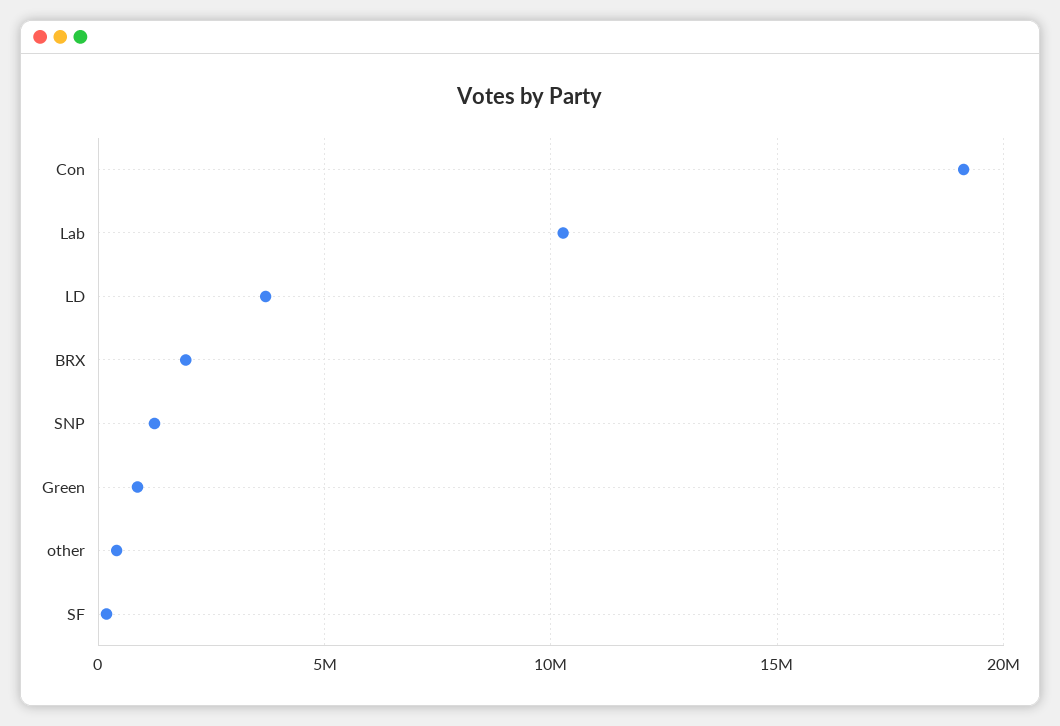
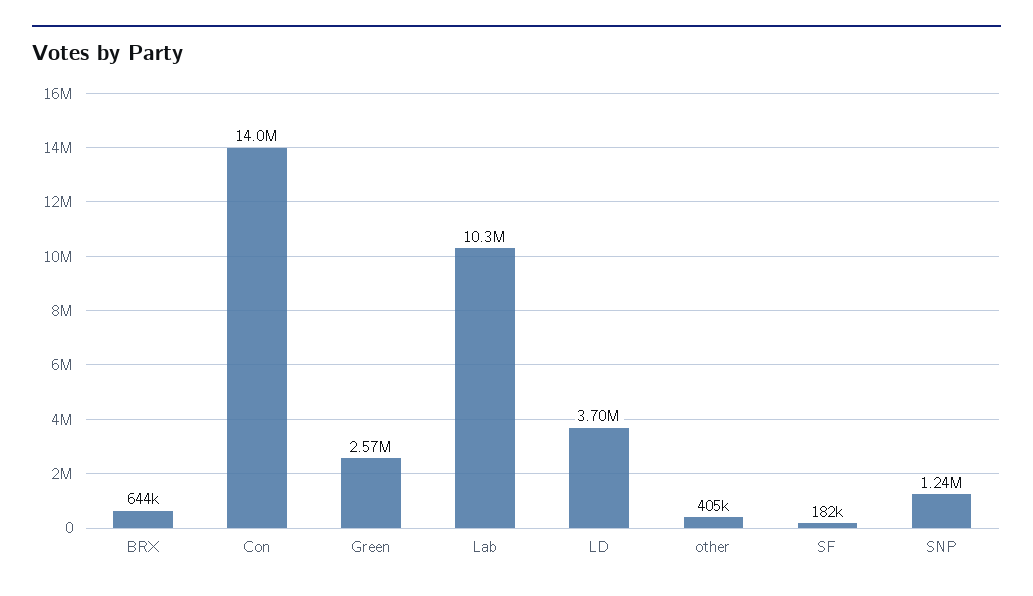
  {
-   "Con": 19000000,
+   "Con": 14000000,
    "Lab": 10300000,
    "LD": 3700000,
-   "BRX": 2000000,
+   "BRX": 644000,
    "SNP": 1240000,
-   "Green": 1000000,
+   "Green": 2570000,
    "other": 405000,
    "SF": 182000
  }

